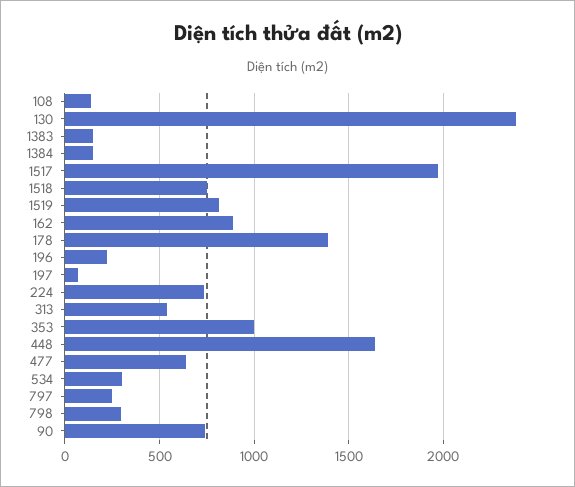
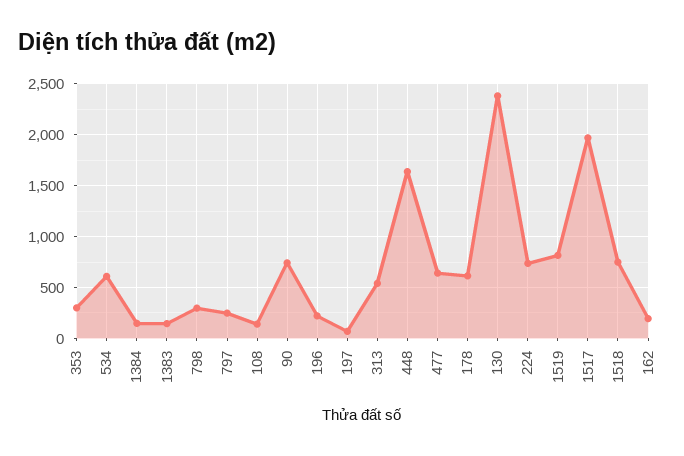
  {
    "108": 150,
    "130": 2400,
    "1383": 150,
    "1384": 150,
    "1517": 1950,
    "1518": 750,
    "1519": 800,
-   "162": 900,
+   "162": 200,
-   "178": 1400,
+   "178": 600,
    "196": 200,
    "197": 50,
    "224": 750,
    "313": 550,
-   "353": 1000,
+   "353": 300,
    "448": 1650,
    "477": 650,
-   "534": 300,
+   "534": 600,
    "797": 250,
    "798": 300,
    "90": 750
  }

